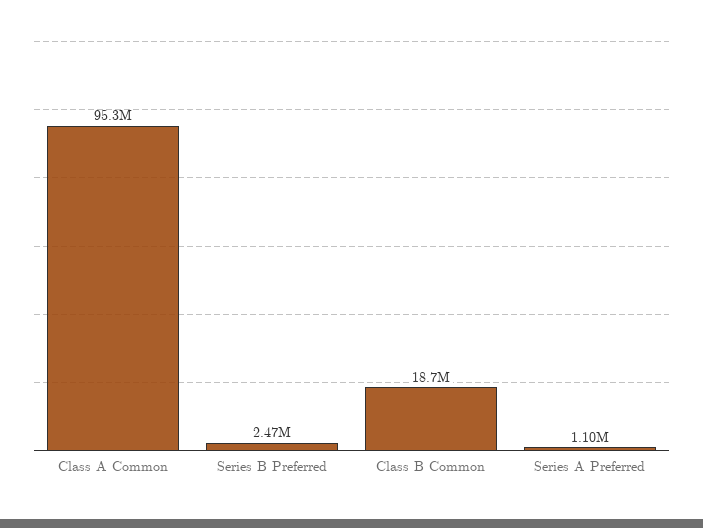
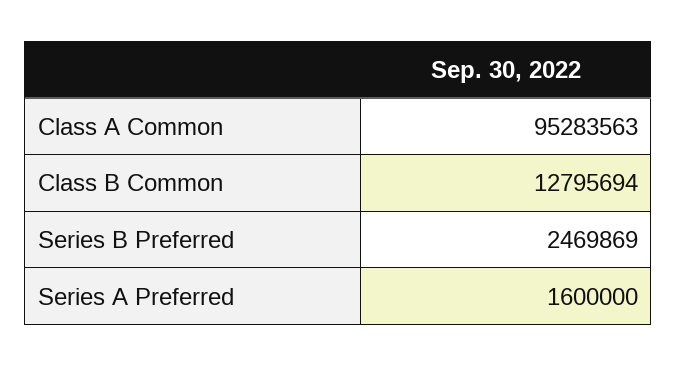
  {
    "Class A Common": 95283563,
    "Series B Preferred": 2469869,
-   "Class B Common": 18700000,
+   "Class B Common": 12795694,
-   "Series A Preferred": 1100000
+   "Series A Preferred": 1600000
  }

